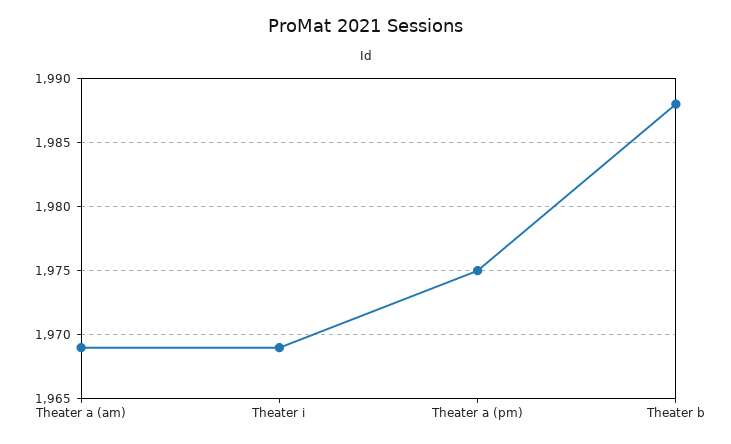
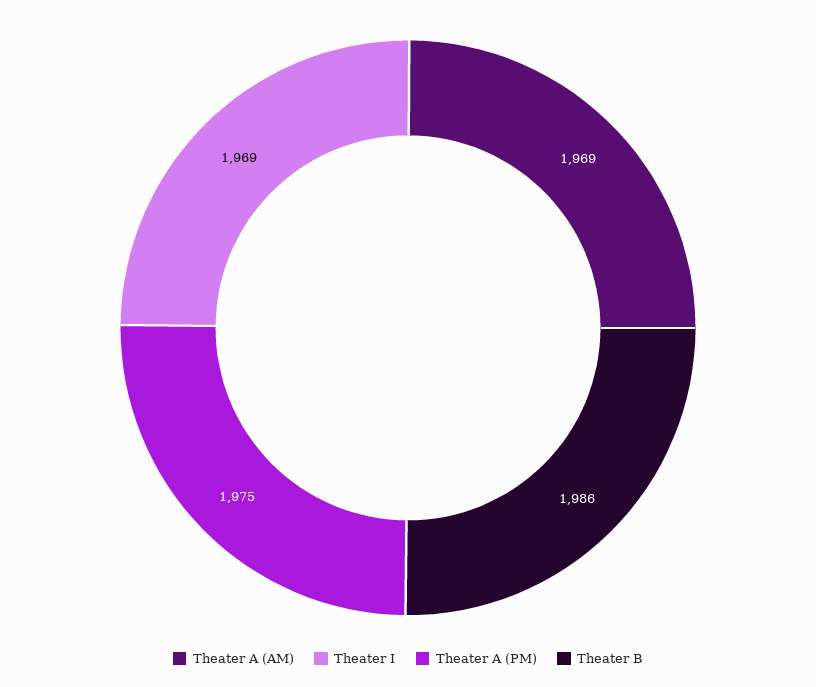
  {
    "Theater a (am)": 1969,
    "Theater i": 1969,
    "Theater a (pm)": 1975,
-   "Theater b": 1988
+   "Theater b": 1986
  }

